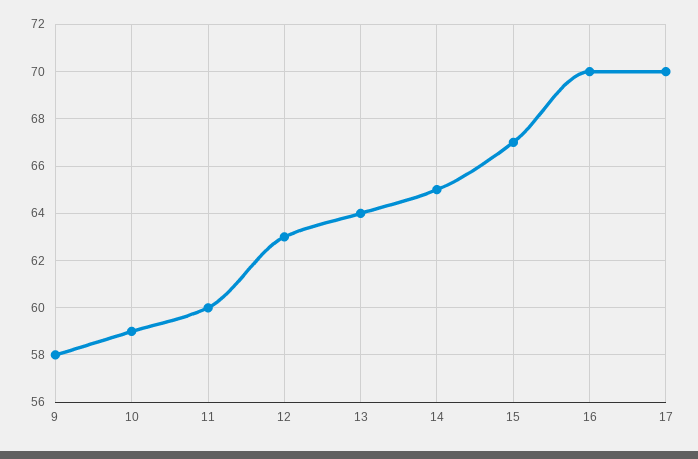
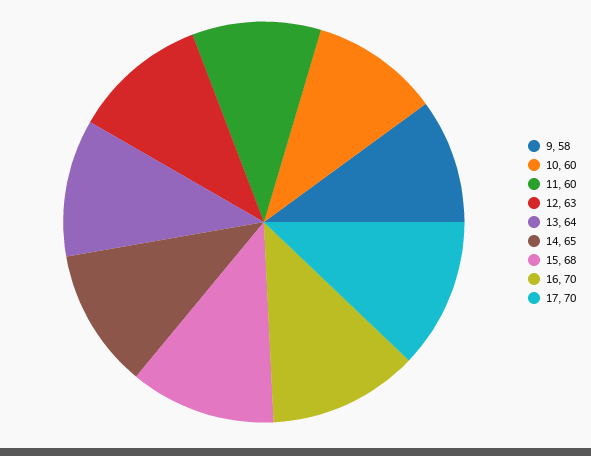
  {
    "9": 58,
-   "10": 59,
+   "10": 60,
    "11": 60,
    "12": 63,
    "13": 64,
    "14": 65,
-   "15": 67,
+   "15": 68,
    "16": 70,
    "17": 70
  }

